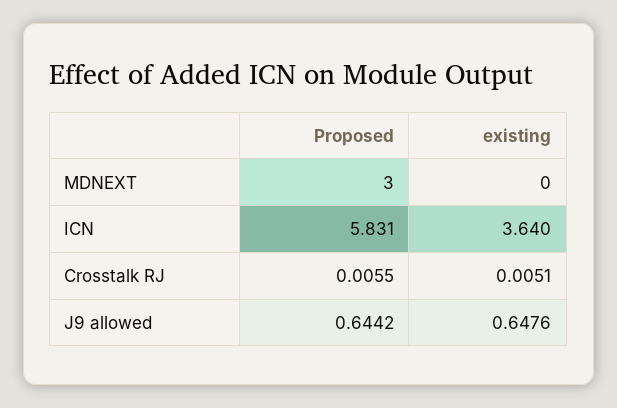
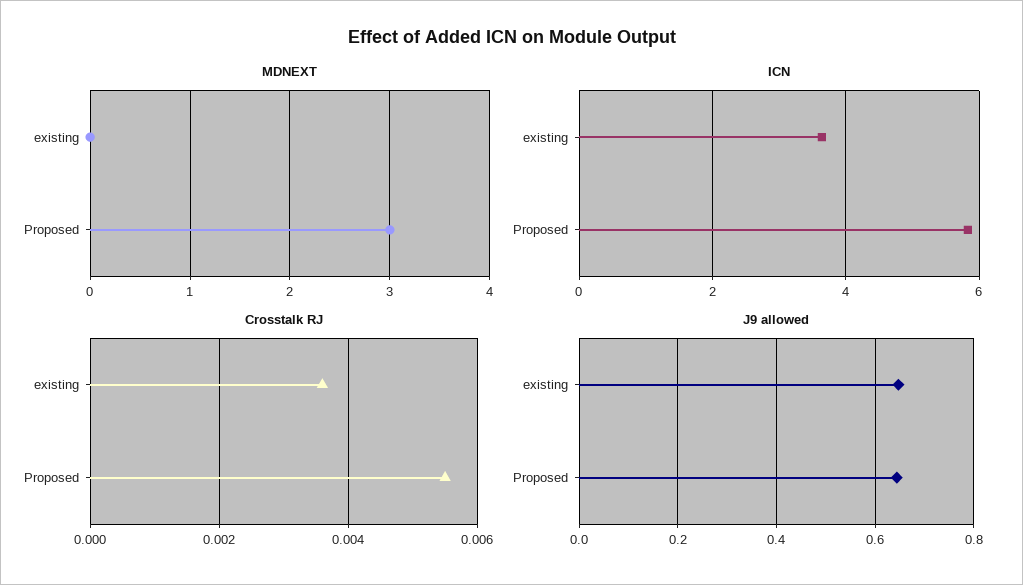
  {
    "MDNEXT": {
      "Proposed": 3,
      "existing": 0
    },
    "ICN": {
      "Proposed": 5.831,
      "existing": 3.64
    },
    "Crosstalk RJ": {
      "Proposed": 0.0055,
-     "existing": 0.0051
+     "existing": 0.0035
    },
    "J9 allowed": {
      "Proposed": 0.6442,
      "existing": 0.6476
    }
  }

